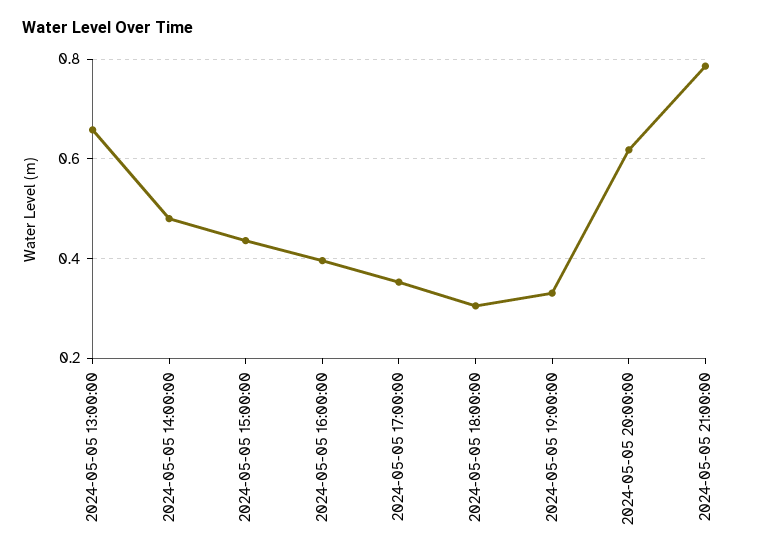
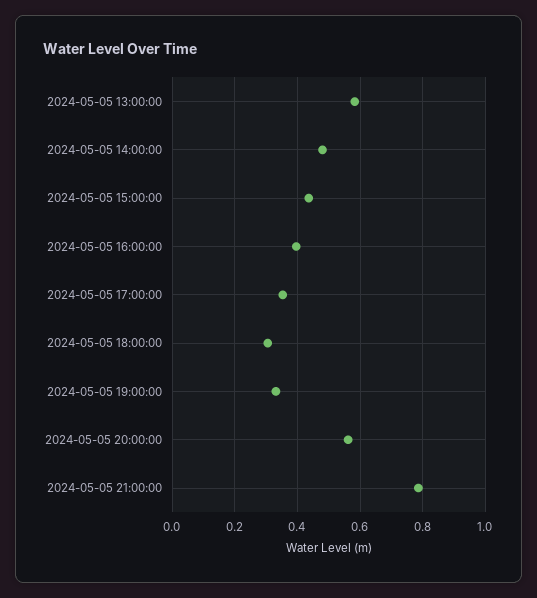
  {
-   "2024-05-05 13:00:00": 0.66,
+   "2024-05-05 13:00:00": 0.58,
    "2024-05-05 14:00:00": 0.48,
    "2024-05-05 15:00:00": 0.44,
    "2024-05-05 16:00:00": 0.4,
    "2024-05-05 17:00:00": 0.36,
    "2024-05-05 18:00:00": 0.3,
    "2024-05-05 19:00:00": 0.34,
-   "2024-05-05 20:00:00": 0.62,
+   "2024-05-05 20:00:00": 0.56,
    "2024-05-05 21:00:00": 0.78
  }

